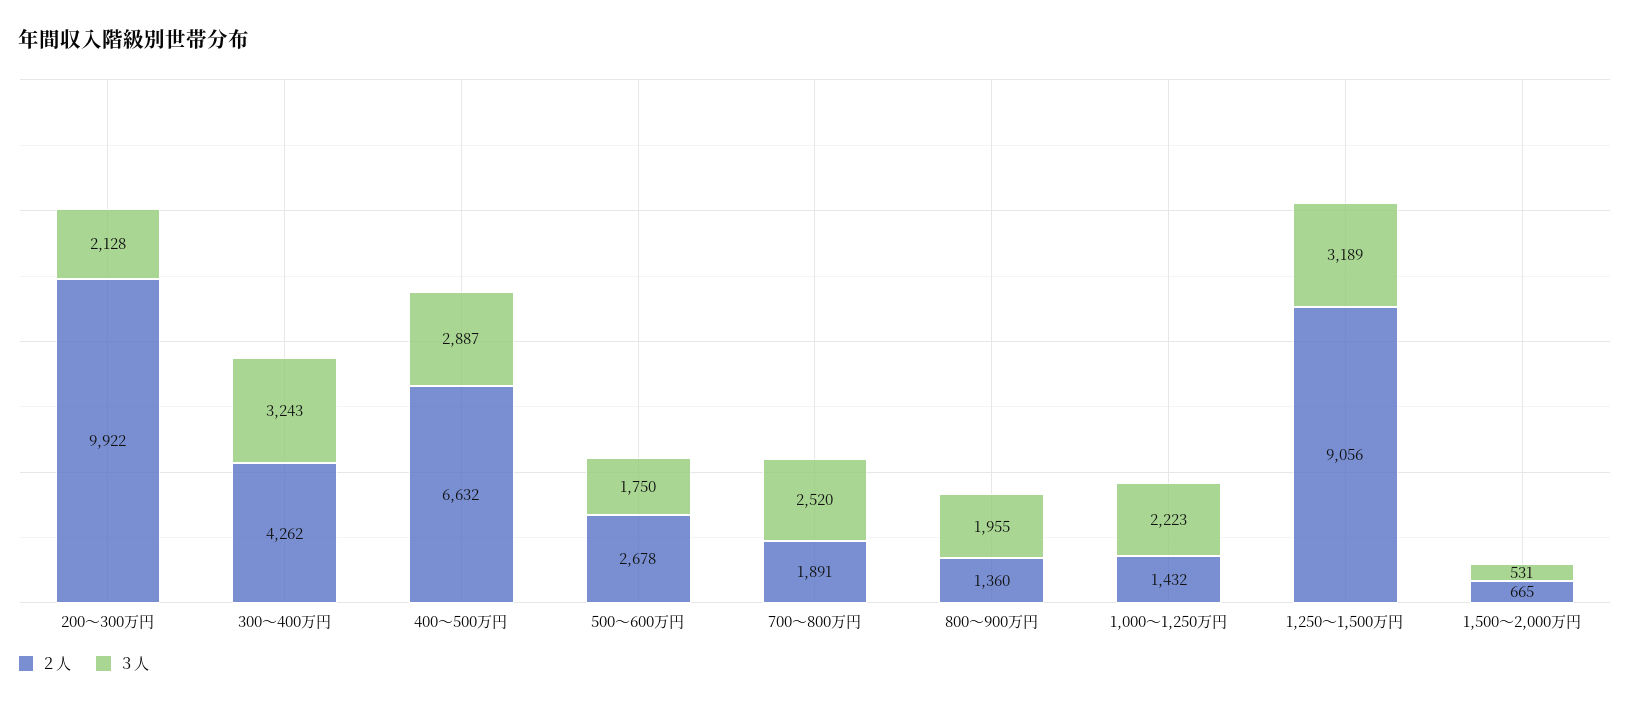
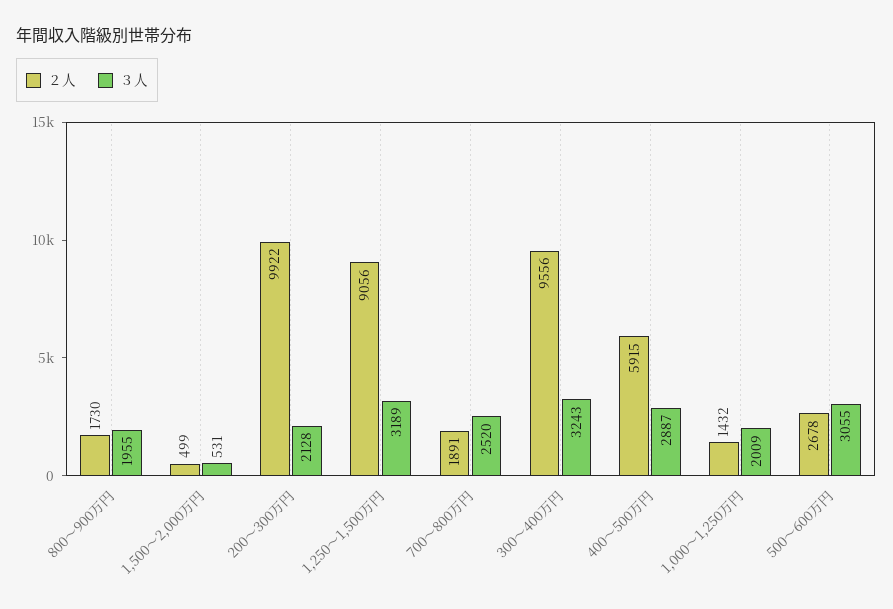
  {
    "２人": {
      "200～300万円": 9922,
-     "300～400万円": 4262,
+     "300～400万円": 9556,
-     "400～500万円": 6632,
+     "400～500万円": 5915,
      "500～600万円": 2678,
      "700～800万円": 1891,
-     "800～900万円": 1360,
+     "800～900万円": 1730,
      "1,000～1,250万円": 1432,
      "1,250～1,500万円": 9056,
-     "1,500～2,000万円": 665
+     "1,500～2,000万円": 499
    },
    "３人": {
      "200～300万円": 2128,
      "300～400万円": 3243,
      "400～500万円": 2887,
-     "500～600万円": 1750,
+     "500～600万円": 3055,
      "700～800万円": 2520,
      "800～900万円": 1955,
-     "1,000～1,250万円": 2223,
+     "1,000～1,250万円": 2009,
      "1,250～1,500万円": 3189,
      "1,500～2,000万円": 531
    }
  }

